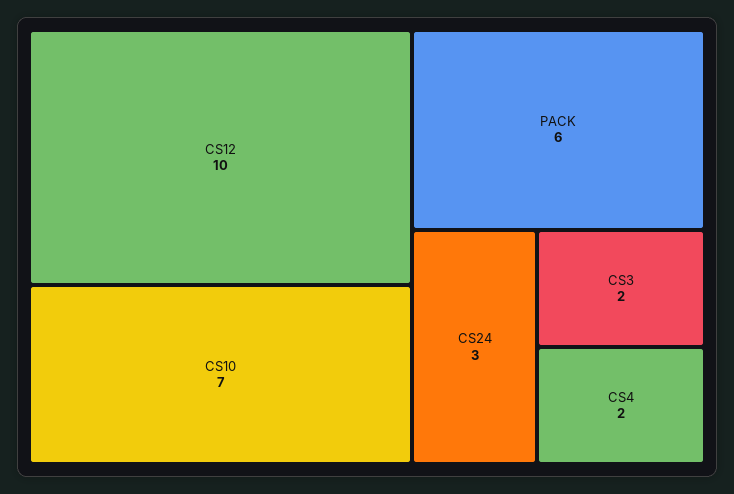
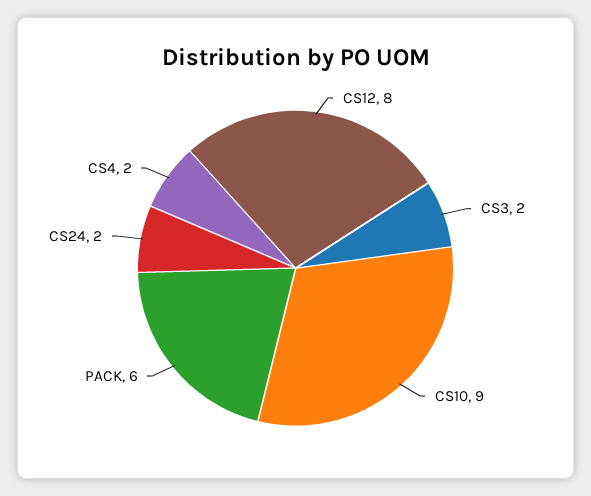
  {
-   "CS12": 10,
+   "CS12": 8,
-   "CS10": 7,
+   "CS10": 9,
    "PACK": 6,
-   "CS24": 3,
+   "CS24": 2,
    "CS3": 2,
    "CS4": 2
  }

